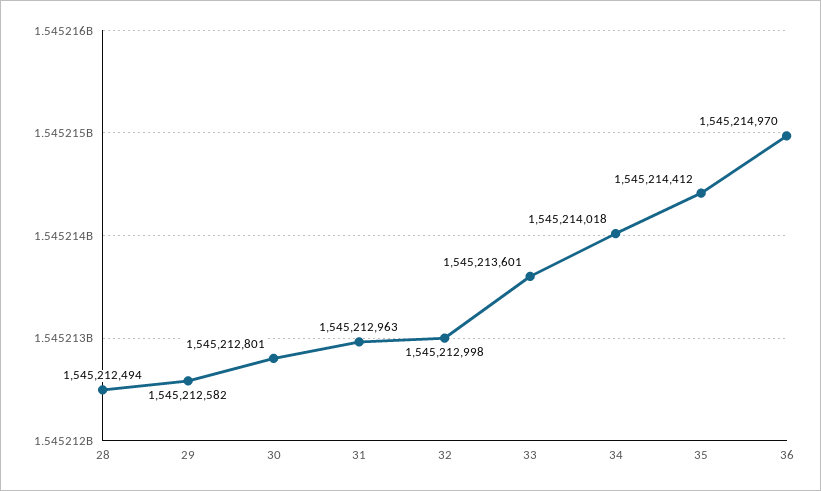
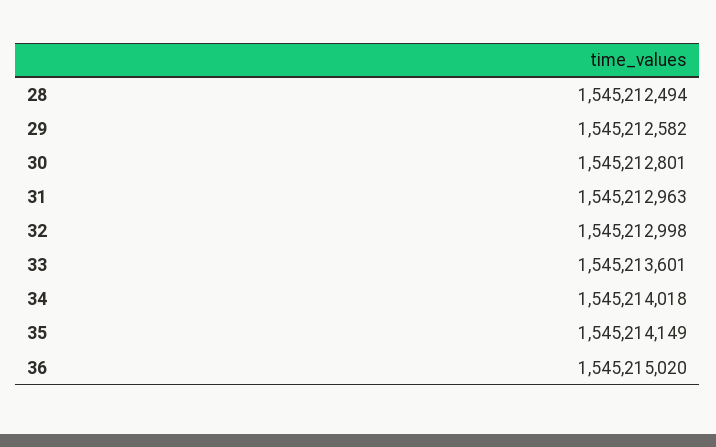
  {
    "28": 1545212494,
    "29": 1545212582,
    "30": 1545212801,
    "31": 1545212963,
    "32": 1545212998,
    "33": 1545213601,
    "34": 1545214018,
-   "35": 1545214412,
+   "35": 1545214149,
-   "36": 1545214970
+   "36": 1545215020
  }

